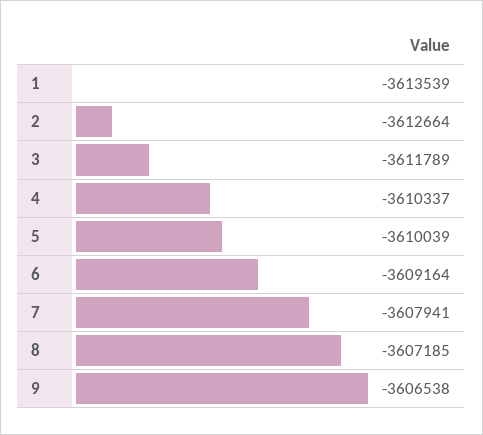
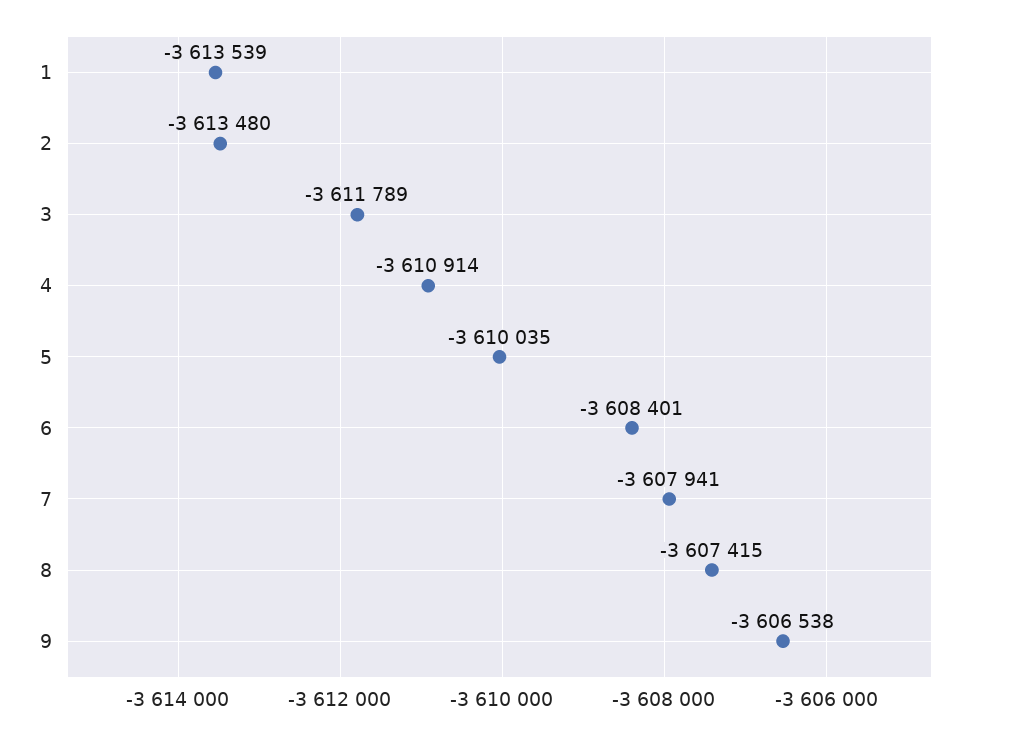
  {
    "1": -3613539,
-   "2": -3612664,
+   "2": -3613480,
    "3": -3611789,
-   "4": -3610337,
+   "4": -3610914,
-   "5": -3610039,
+   "5": -3610035,
-   "6": -3609164,
+   "6": -3608401,
    "7": -3607941,
-   "8": -3607185,
+   "8": -3607415,
    "9": -3606538
  }

